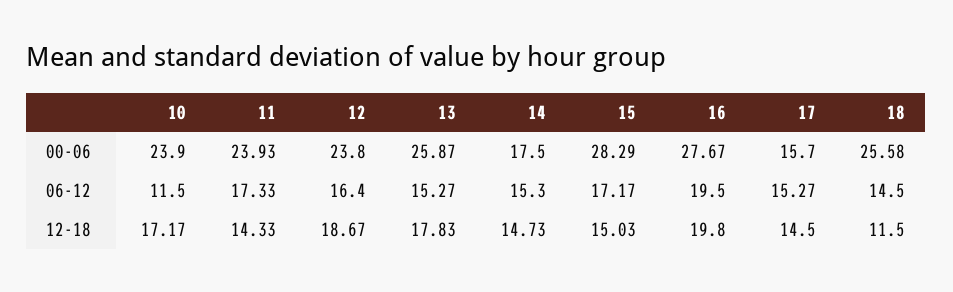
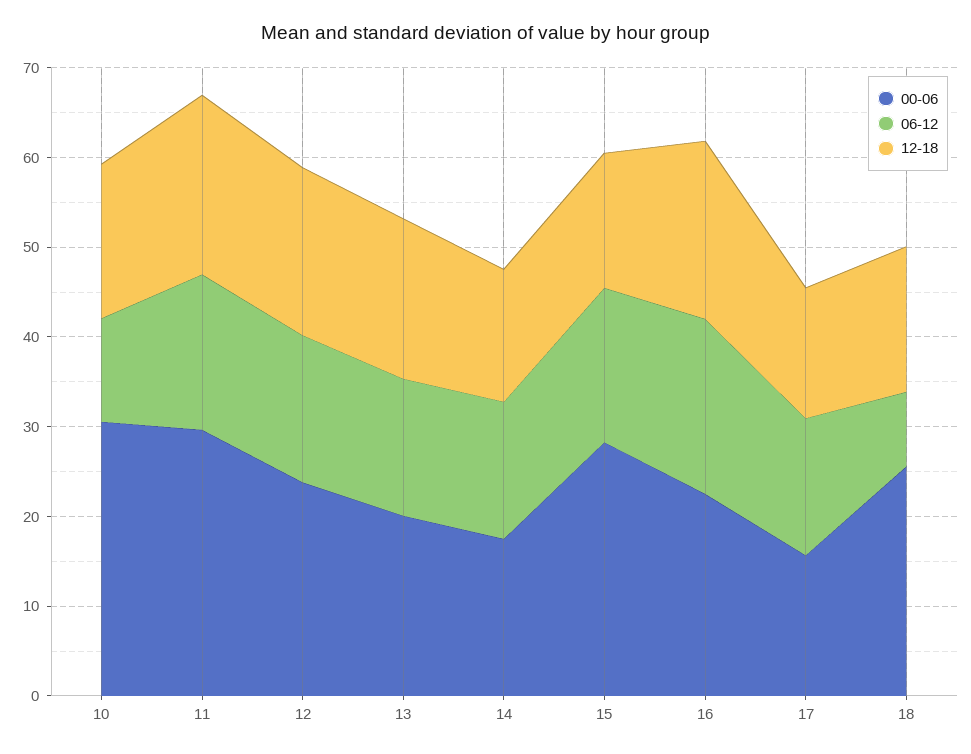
  {
    "00-06": {
-     "10": 23.9,
+     "10": 30,
-     "11": 23.93,
+     "11": 30,
      "12": 23.8,
-     "13": 25.87,
+     "13": 20,
      "14": 17.5,
      "15": 28.29,
-     "16": 27.67,
+     "16": 22,
      "17": 15.7,
      "18": 25.58
    },
    "06-12": {
      "10": 11.5,
      "11": 17.33,
      "12": 16.4,
      "13": 15.27,
      "14": 15.3,
      "15": 17.17,
      "16": 19.5,
      "17": 15.27,
-     "18": 14.5
+     "18": 8
    },
    "12-18": {
      "10": 17.17,
-     "11": 14.33,
+     "11": 20,
      "12": 18.67,
      "13": 17.83,
      "14": 14.73,
      "15": 15.03,
      "16": 19.8,
      "17": 14.5,
-     "18": 11.5
+     "18": 16
    }
  }

